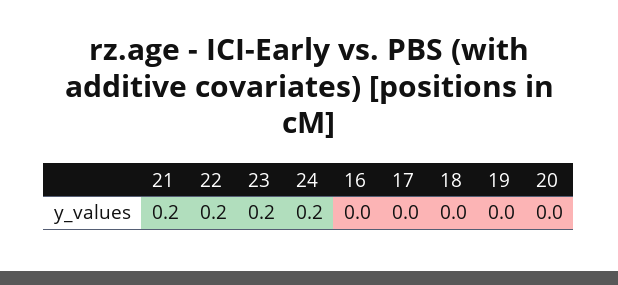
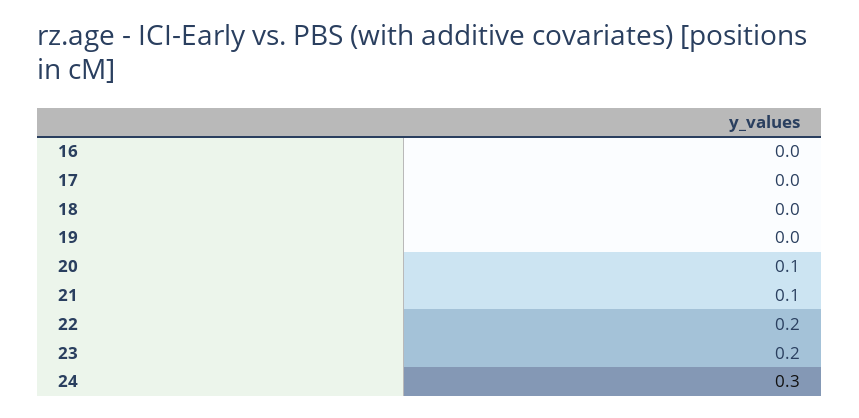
  {
-   "21": 0.2,
+   "21": 0.1,
    "22": 0.2,
    "23": 0.2,
-   "24": 0.2,
+   "24": 0.3,
    "16": 0,
    "17": 0,
    "18": 0,
    "19": 0,
-   "20": 0
+   "20": 0.1
  }

